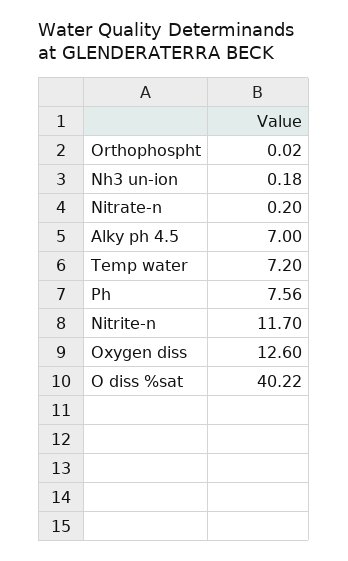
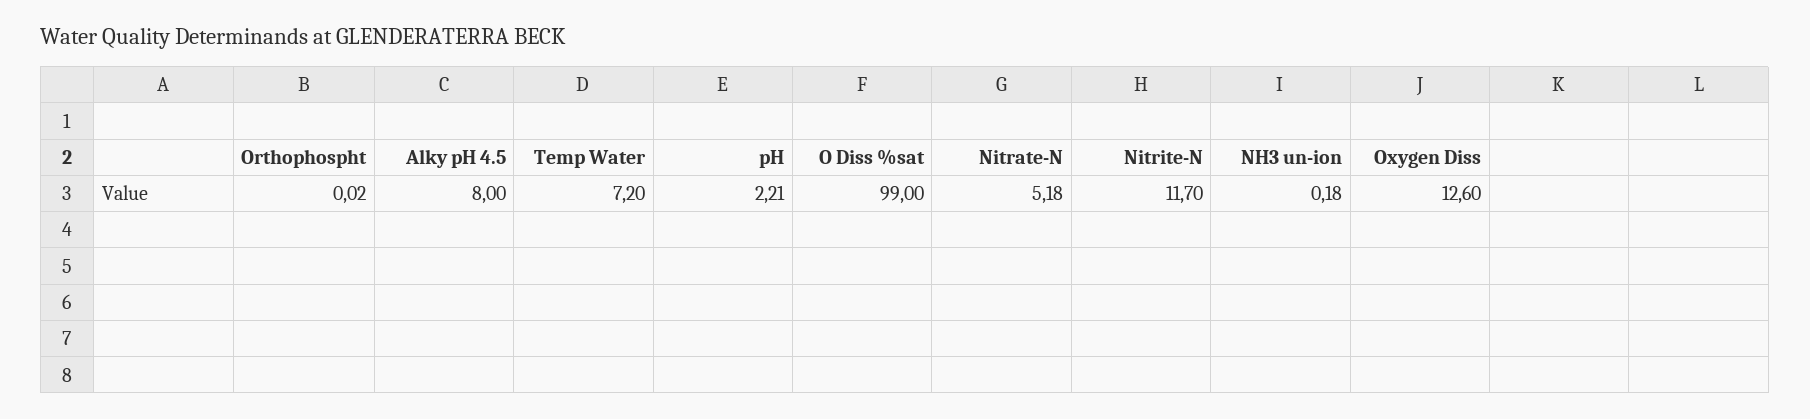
  {
    "Orthophospht": 0.02,
    "Nh3 un-ion": 0.18,
-   "Nitrate-n": 0.2,
+   "Nitrate-n": 5.18,
-   "Alky ph 4.5": 7,
+   "Alky ph 4.5": 8,
    "Temp water": 7.2,
-   "Ph": 7.56,
+   "Ph": 2.21,
    "Nitrite-n": 11.7,
    "Oxygen diss": 12.6,
-   "O diss %sat": 40.22
+   "O diss %sat": 99
  }

